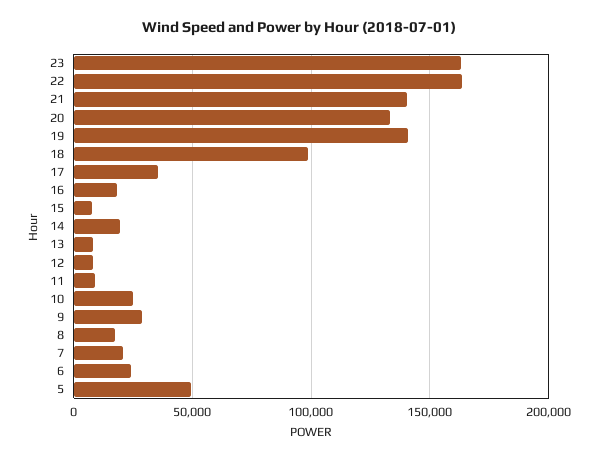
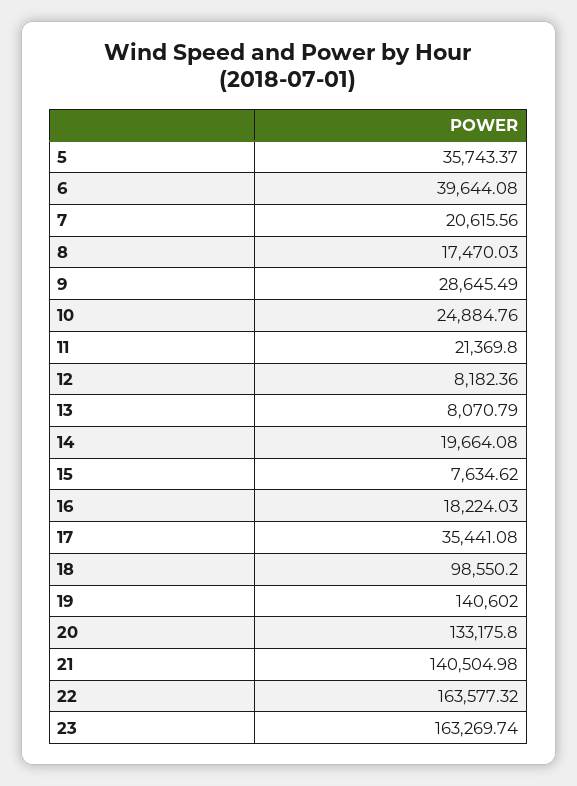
  {
    "23": 163269.74,
    "22": 163577.32,
    "21": 140504.98,
    "20": 133175.8,
    "19": 140602,
    "18": 98550.2,
    "17": 35441.08,
    "16": 18224.03,
    "15": 7634.62,
    "14": 19664.08,
    "13": 8070.79,
    "12": 8182.36,
-   "11": 10000,
+   "11": 21369.8,
    "10": 24884.76,
    "9": 28645.49,
    "8": 17470.03,
    "7": 20615.56,
-   "6": 25000,
+   "6": 39644.08,
-   "5": 50000
+   "5": 35743.37
  }

